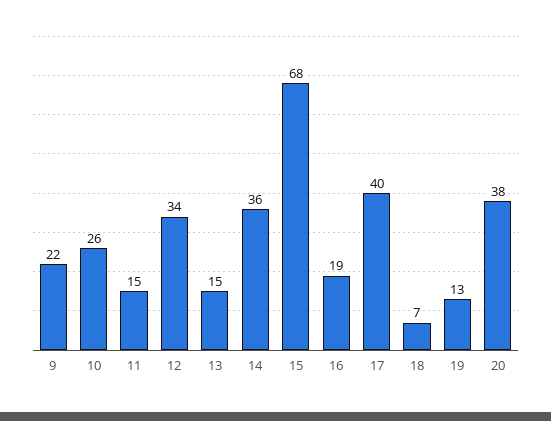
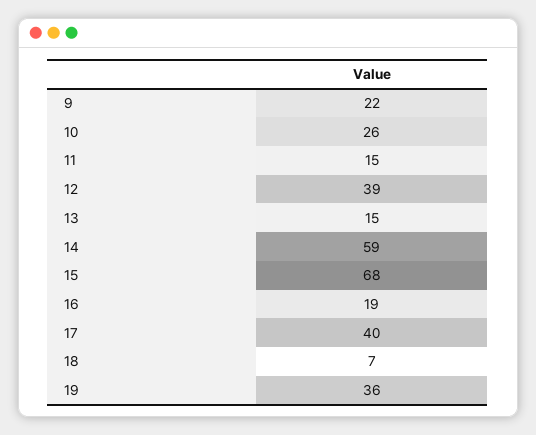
  {
    "9": 22,
    "10": 26,
    "11": 15,
-   "12": 34,
+   "12": 39,
    "13": 15,
-   "14": 36,
+   "14": 59,
    "15": 68,
    "16": 19,
    "17": 40,
    "18": 7,
-   "19": 13,
+   "19": 36
-   "20": 38
  }

